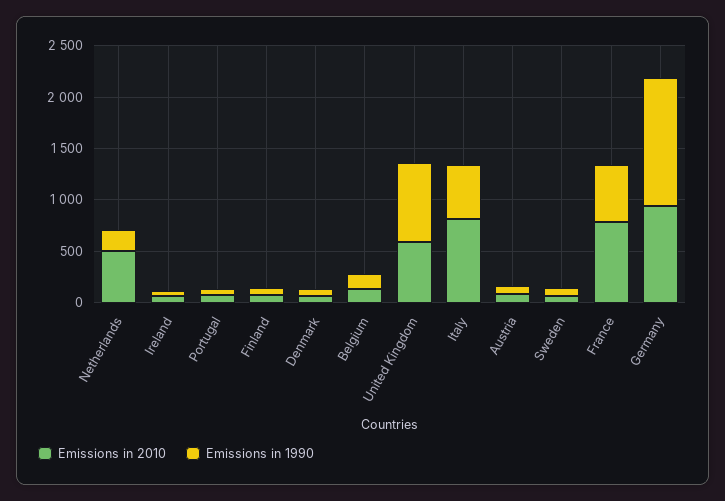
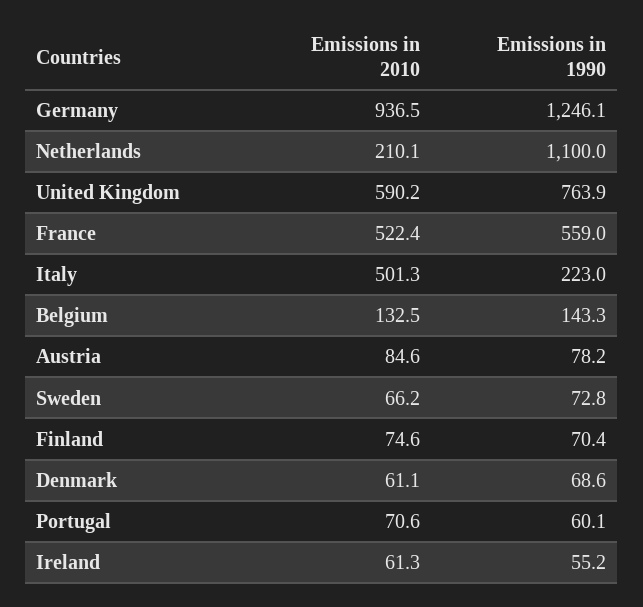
  {
    "Emissions in 2010": {
-     "Netherlands": 500,
+     "Netherlands": 210.1,
      "Ireland": 61.3,
      "Portugal": 70.6,
      "Finland": 74.6,
      "Denmark": 61.1,
      "Belgium": 132.5,
      "United Kingdom": 590.2,
-     "Italy": 800,
+     "Italy": 501.3,
      "Austria": 84.6,
      "Sweden": 66.2,
-     "France": 800,
+     "France": 522.4,
      "Germany": 936.5
    },
    "Emissions in 1990": {
-     "Netherlands": 200,
+     "Netherlands": 1100,
      "Ireland": 55.2,
      "Portugal": 60.1,
      "Finland": 70.4,
      "Denmark": 68.6,
      "Belgium": 143.3,
      "United Kingdom": 763.9,
-     "Italy": 500,
+     "Italy": 223,
      "Austria": 78.2,
      "Sweden": 72.8,
      "France": 559,
      "Germany": 1246.1
    }
  }

